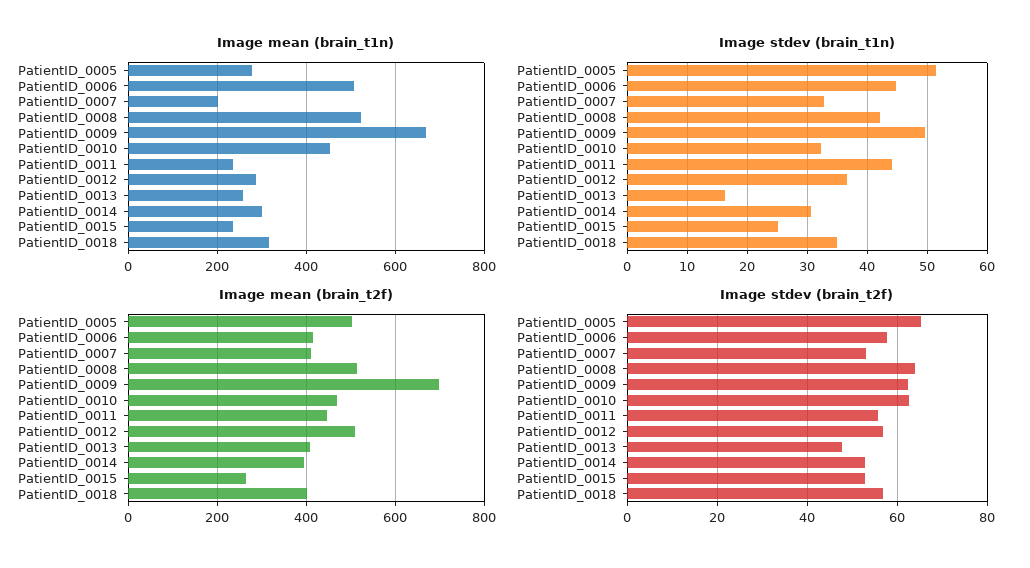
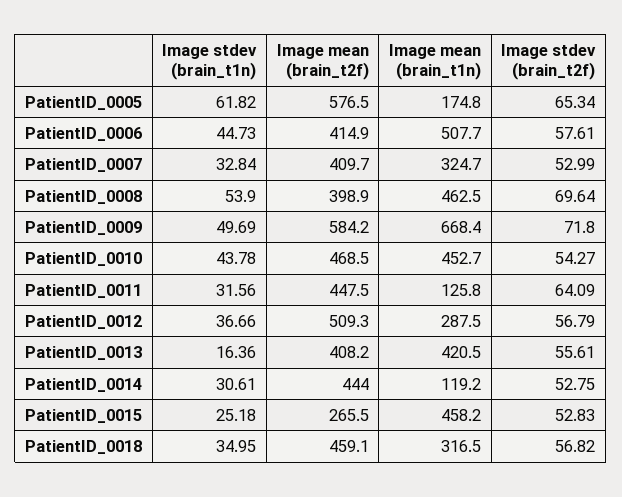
  {
    "Image mean (brain_t1n)": {
-     "PatientID_0005": 280,
+     "PatientID_0005": 174.8,
      "PatientID_0006": 507.7,
-     "PatientID_0007": 200,
+     "PatientID_0007": 324.7,
-     "PatientID_0008": 520,
+     "PatientID_0008": 462.5,
      "PatientID_0009": 668.4,
      "PatientID_0010": 452.7,
-     "PatientID_0011": 240,
+     "PatientID_0011": 125.8,
      "PatientID_0012": 287.5,
-     "PatientID_0013": 260,
+     "PatientID_0013": 420.5,
-     "PatientID_0014": 300,
+     "PatientID_0014": 119.2,
-     "PatientID_0015": 240,
+     "PatientID_0015": 458.2,
      "PatientID_0018": 316.5
    },
    "Image stdev (brain_t1n)": {
-     "PatientID_0005": 52,
+     "PatientID_0005": 61.82,
      "PatientID_0006": 44.73,
      "PatientID_0007": 32.84,
-     "PatientID_0008": 42,
+     "PatientID_0008": 53.9,
      "PatientID_0009": 49.69,
-     "PatientID_0010": 32,
+     "PatientID_0010": 43.78,
-     "PatientID_0011": 44,
+     "PatientID_0011": 31.56,
      "PatientID_0012": 36.66,
      "PatientID_0013": 16.36,
      "PatientID_0014": 30.61,
      "PatientID_0015": 25.18,
      "PatientID_0018": 34.95
    },
    "Image mean (brain_t2f)": {
-     "PatientID_0005": 500,
+     "PatientID_0005": 576.5,
      "PatientID_0006": 414.9,
      "PatientID_0007": 409.7,
-     "PatientID_0008": 520,
+     "PatientID_0008": 398.9,
-     "PatientID_0009": 700,
+     "PatientID_0009": 584.2,
      "PatientID_0010": 468.5,
      "PatientID_0011": 447.5,
      "PatientID_0012": 509.3,
      "PatientID_0013": 408.2,
-     "PatientID_0014": 400,
+     "PatientID_0014": 444,
      "PatientID_0015": 265.5,
-     "PatientID_0018": 400
+     "PatientID_0018": 459.1
    },
    "Image stdev (brain_t2f)": {
      "PatientID_0005": 65.34,
      "PatientID_0006": 57.61,
      "PatientID_0007": 52.99,
-     "PatientID_0008": 64,
+     "PatientID_0008": 69.64,
-     "PatientID_0009": 62,
+     "PatientID_0009": 71.8,
-     "PatientID_0010": 62,
+     "PatientID_0010": 54.27,
-     "PatientID_0011": 56,
+     "PatientID_0011": 64.09,
      "PatientID_0012": 56.79,
-     "PatientID_0013": 48,
+     "PatientID_0013": 55.61,
      "PatientID_0014": 52.75,
      "PatientID_0015": 52.83,
      "PatientID_0018": 56.82
    }
  }

